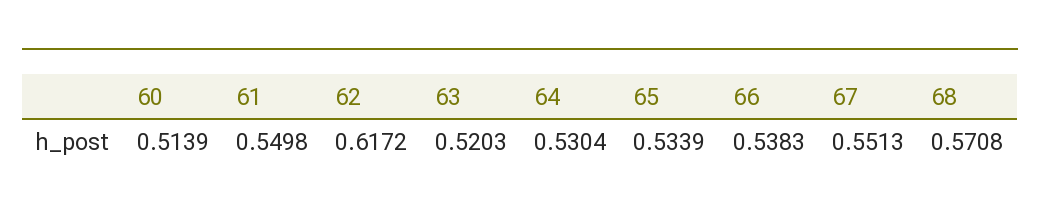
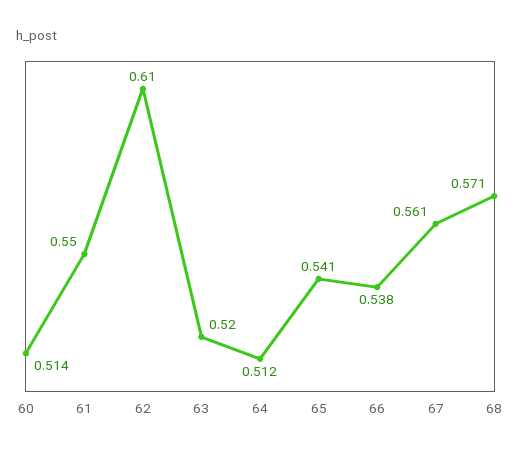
  {
    "60": 0.5139,
    "61": 0.5498,
-   "62": 0.6172,
+   "62": 0.61,
    "63": 0.5203,
-   "64": 0.5304,
+   "64": 0.512,
-   "65": 0.5339,
+   "65": 0.541,
    "66": 0.5383,
-   "67": 0.5513,
+   "67": 0.561,
    "68": 0.5708
  }

